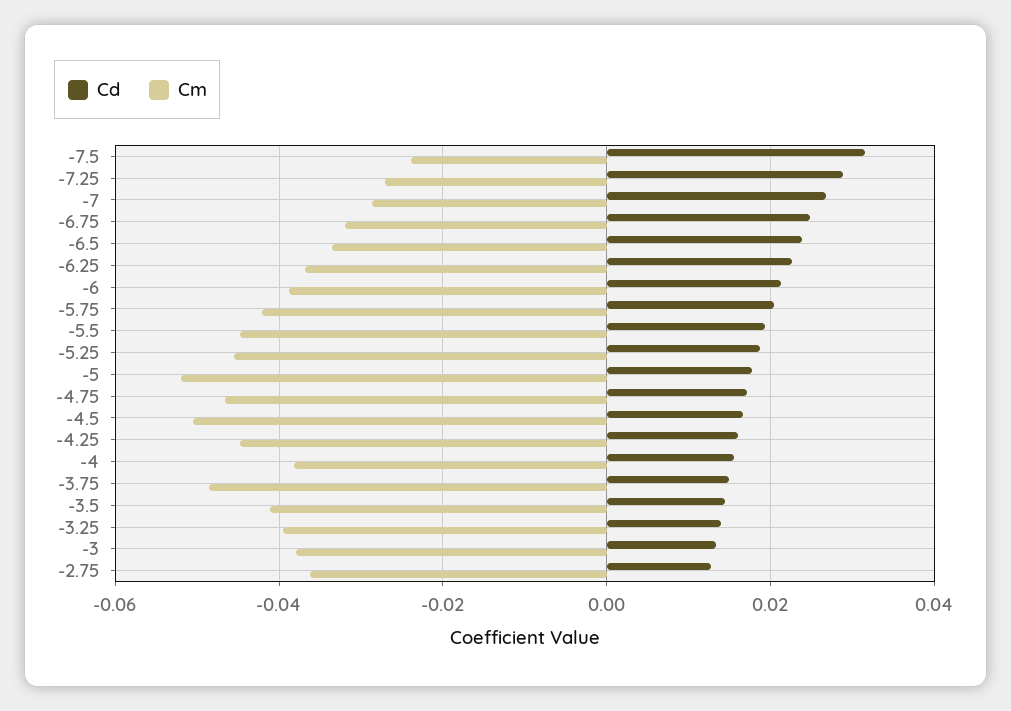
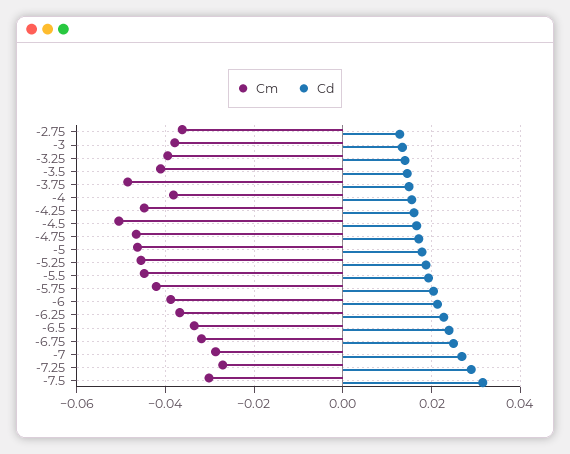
  {
    "Cd": {
      "-7.5": 0.032,
      "-7.25": 0.028,
      "-7": 0.026,
      "-6.75": 0.024,
      "-6.5": 0.024,
      "-6.25": 0.022,
      "-6": 0.022,
      "-5.75": 0.02,
      "-5.5": 0.02,
      "-5.25": 0.018,
      "-5": 0.018,
      "-4.75": 0.018,
      "-4.5": 0.016,
      "-4.25": 0.016,
      "-4": 0.016,
      "-3.75": 0.014,
      "-3.5": 0.014,
      "-3.25": 0.014,
      "-3": 0.014,
      "-2.75": 0.012
    },
    "Cm": {
-     "-7.5": -0.024,
+     "-7.5": -0.03,
      "-7.25": -0.028,
      "-7": -0.028,
      "-6.75": -0.032,
      "-6.5": -0.034,
      "-6.25": -0.036,
      "-6": -0.038,
      "-5.75": -0.042,
      "-5.5": -0.044,
      "-5.25": -0.046,
-     "-5": -0.052,
+     "-5": -0.046,
      "-4.75": -0.046,
      "-4.5": -0.05,
      "-4.25": -0.044,
      "-4": -0.038,
      "-3.75": -0.048,
      "-3.5": -0.042,
      "-3.25": -0.04,
      "-3": -0.038,
      "-2.75": -0.036
    }
  }

